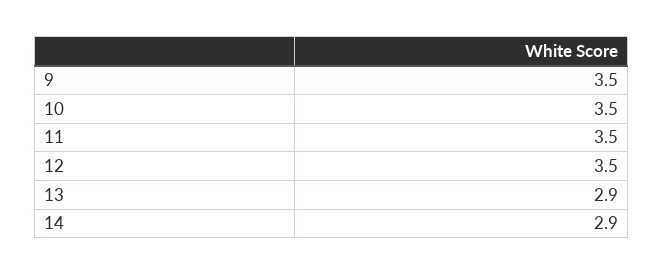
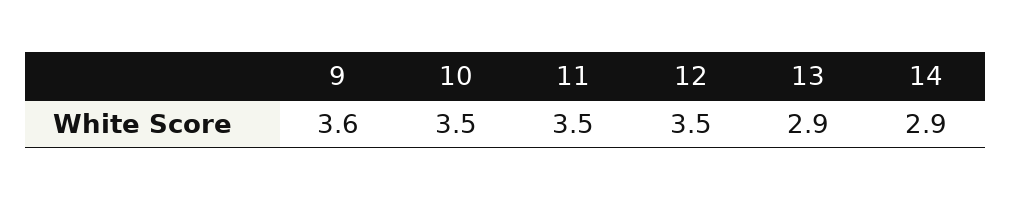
  {
-   "9": 3.5,
+   "9": 3.6,
    "10": 3.5,
    "11": 3.5,
    "12": 3.5,
    "13": 2.9,
    "14": 2.9
  }

